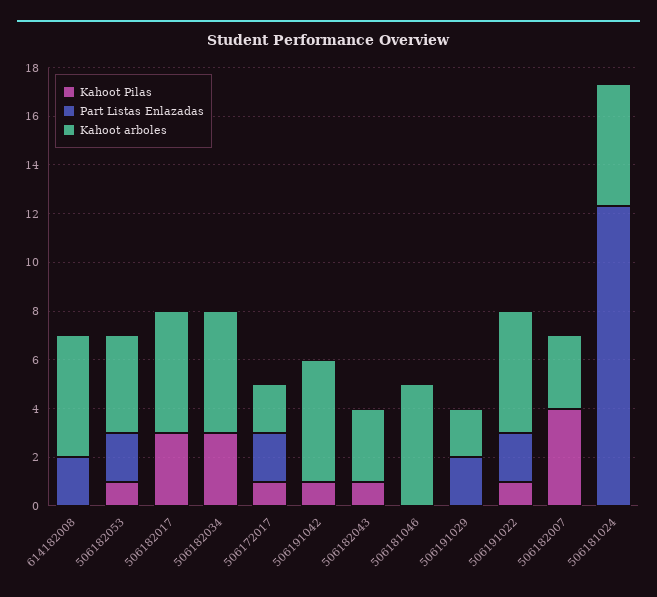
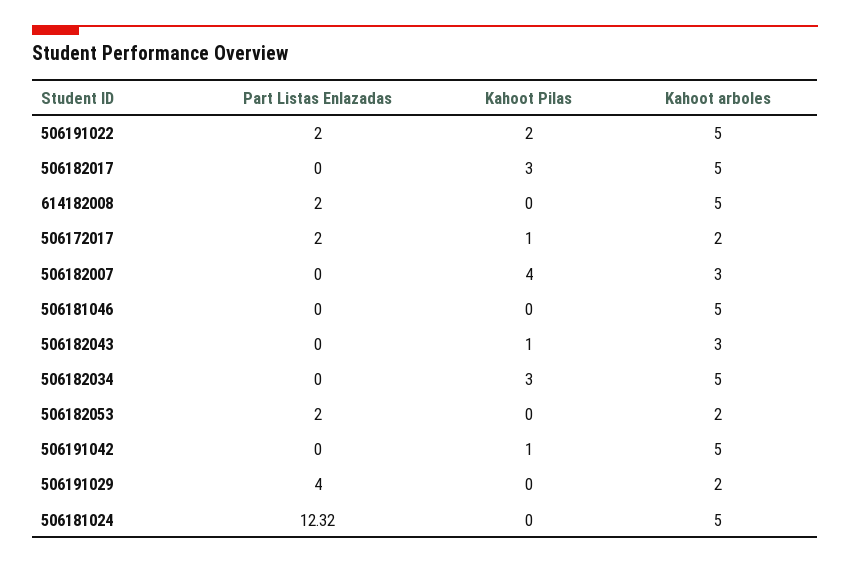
  {
    "Kahoot Pilas": {
      "614182008": 0,
-     "506182053": 1,
+     "506182053": 0,
      "506182017": 3,
      "506182034": 3,
      "506172017": 1,
      "506191042": 1,
      "506182043": 1,
      "506181046": 0,
      "506191029": 0,
-     "506191022": 1,
+     "506191022": 2,
      "506182007": 4,
      "506181024": 0
    },
    "Part Listas Enlazadas": {
      "614182008": 2,
      "506182053": 2,
      "506182017": 0,
      "506182034": 0,
      "506172017": 2,
      "506191042": 0,
      "506182043": 0,
      "506181046": 0,
-     "506191029": 2,
+     "506191029": 4,
      "506191022": 2,
      "506182007": 0,
      "506181024": 12.32
    },
    "Kahoot arboles": {
      "614182008": 5,
-     "506182053": 4,
+     "506182053": 2,
      "506182017": 5,
      "506182034": 5,
      "506172017": 2,
      "506191042": 5,
      "506182043": 3,
      "506181046": 5,
      "506191029": 2,
      "506191022": 5,
      "506182007": 3,
      "506181024": 5
    }
  }

